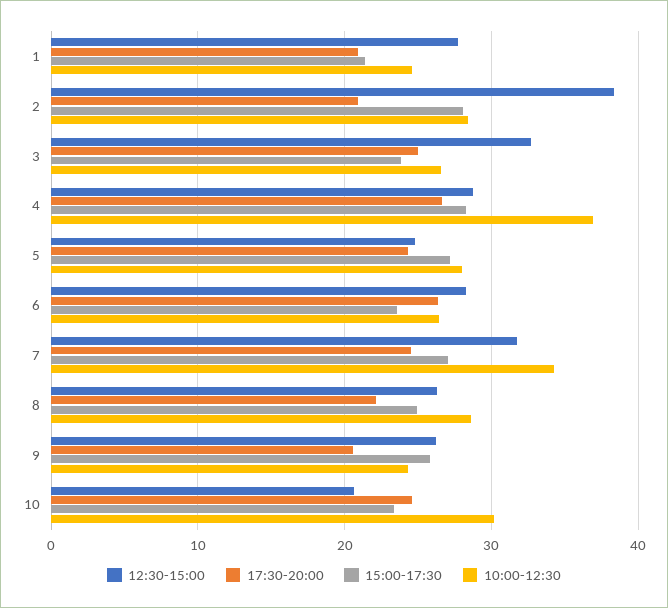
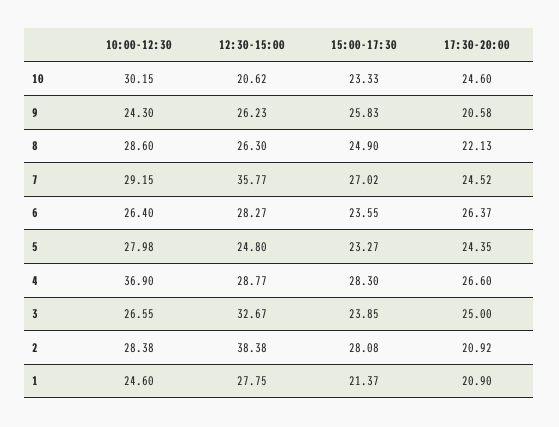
  {
    "12:30-15:00": {
      "1": 27.75,
      "2": 38.38,
      "3": 32.67,
      "4": 28.77,
      "5": 24.8,
      "6": 28.27,
-     "7": 32,
+     "7": 35.77,
      "8": 26.3,
      "9": 26.23,
      "10": 20.62
    },
    "17:30-20:00": {
      "1": 20.9,
      "2": 20.92,
      "3": 25,
      "4": 26.6,
      "5": 24.35,
      "6": 26.37,
      "7": 24.52,
      "8": 22.13,
      "9": 20.58,
      "10": 24.6
    },
    "15:00-17:30": {
      "1": 21.37,
      "2": 28.08,
      "3": 23.85,
      "4": 28.3,
-     "5": 27,
+     "5": 23.27,
      "6": 23.55,
      "7": 27.02,
      "8": 24.9,
      "9": 25.83,
      "10": 23.33
    },
    "10:00-12:30": {
      "1": 24.6,
      "2": 28.38,
      "3": 26.55,
      "4": 36.9,
      "5": 27.98,
      "6": 26.4,
-     "7": 34,
+     "7": 29.15,
      "8": 28.6,
      "9": 24.3,
      "10": 30.15
    }
  }

